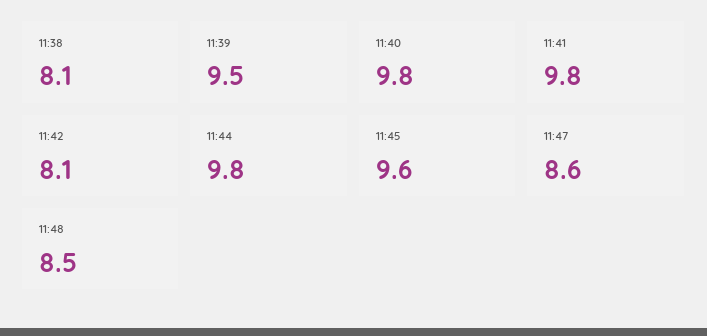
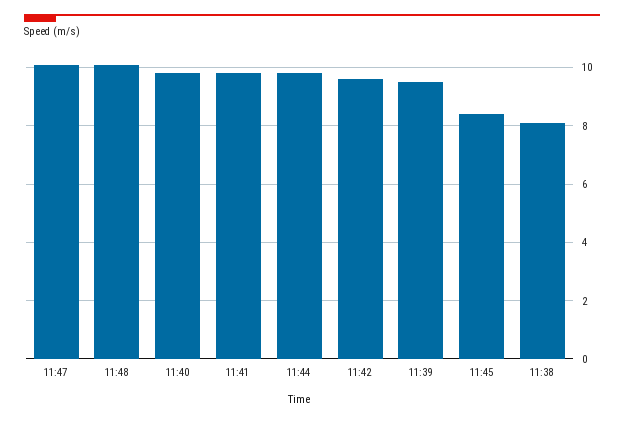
  {
    "11:38": 8.1,
    "11:39": 9.5,
    "11:40": 9.8,
    "11:41": 9.8,
-   "11:42": 8.1,
+   "11:42": 9.5,
    "11:44": 9.8,
-   "11:45": 9.6,
+   "11:45": 8.5,
-   "11:47": 8.6,
+   "11:47": 10,
-   "11:48": 8.5
+   "11:48": 10
  }

